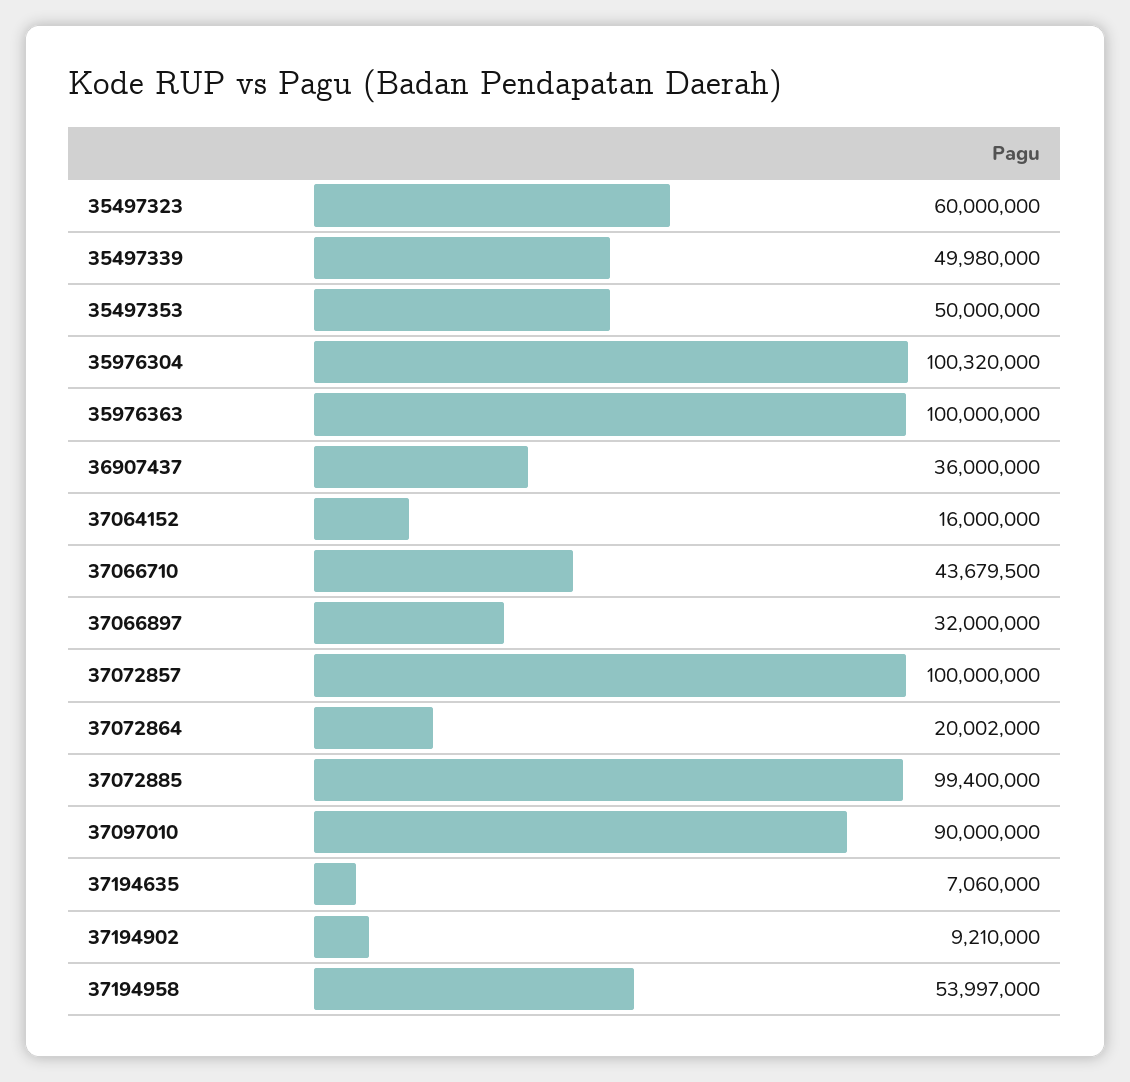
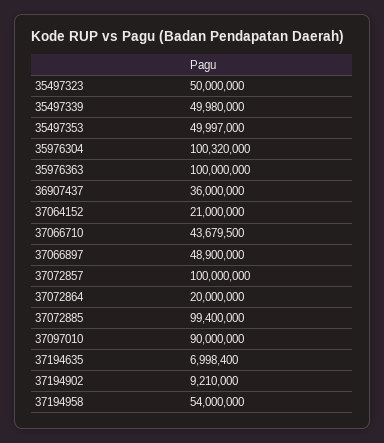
  {
-   "35497323": 60000000,
+   "35497323": 50000000,
    "35497339": 49980000,
-   "35497353": 50000000,
+   "35497353": 49997000,
    "35976304": 100320000,
    "35976363": 100000000,
    "36907437": 36000000,
-   "37064152": 16000000,
+   "37064152": 21000000,
    "37066710": 43679500,
-   "37066897": 32000000,
+   "37066897": 48900000,
    "37072857": 100000000,
-   "37072864": 20002000,
+   "37072864": 20000000,
    "37072885": 99400000,
    "37097010": 90000000,
-   "37194635": 7060000,
+   "37194635": 6998400,
    "37194902": 9210000,
-   "37194958": 53997000
+   "37194958": 54000000
  }

